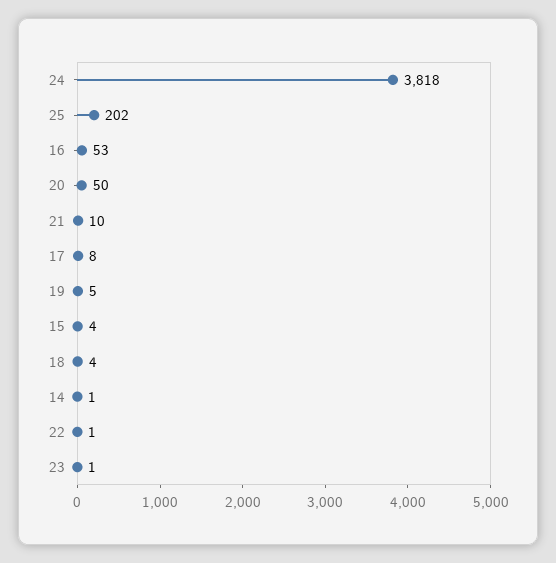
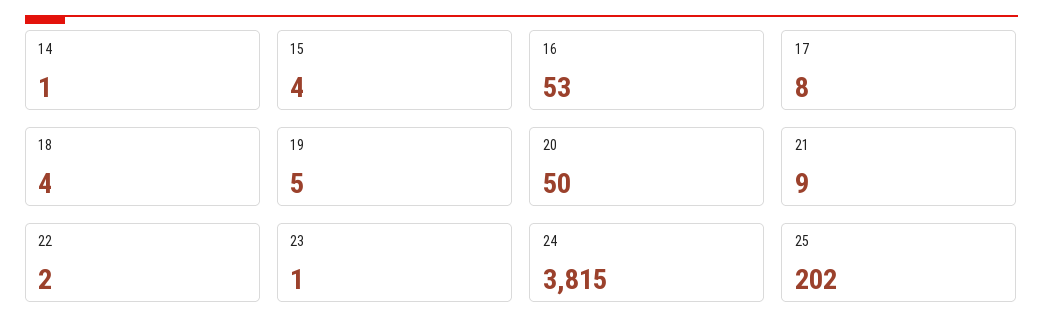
  {
-   "24": 3818,
+   "24": 3815,
    "25": 202,
    "16": 53,
    "20": 50,
-   "21": 10,
+   "21": 9,
    "17": 8,
    "19": 5,
    "15": 4,
    "18": 4,
    "14": 1,
-   "22": 1,
+   "22": 2,
    "23": 1
  }

